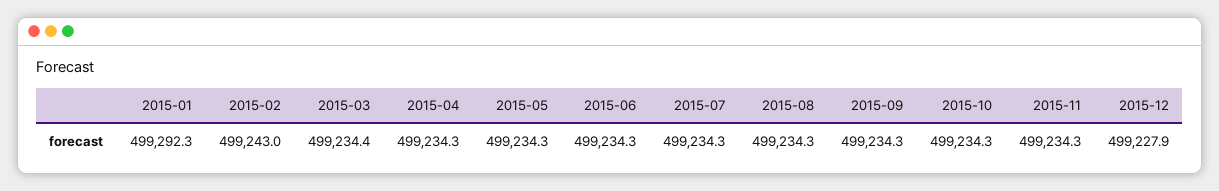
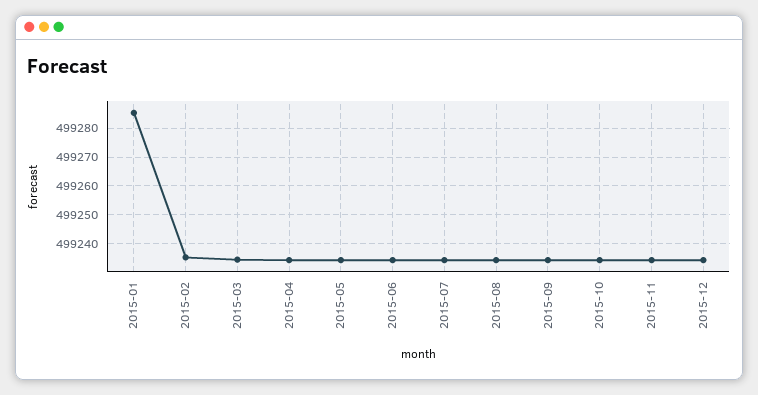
  {
-   "2015-01": 499292.3,
+   "2015-01": 499285,
-   "2015-02": 499243,
+   "2015-02": 499235,
    "2015-03": 499234.4,
    "2015-04": 499234.3,
    "2015-05": 499234.3,
    "2015-06": 499234.3,
    "2015-07": 499234.3,
    "2015-08": 499234.3,
    "2015-09": 499234.3,
    "2015-10": 499234.3,
    "2015-11": 499234.3,
-   "2015-12": 499227.9
+   "2015-12": 499235
  }

